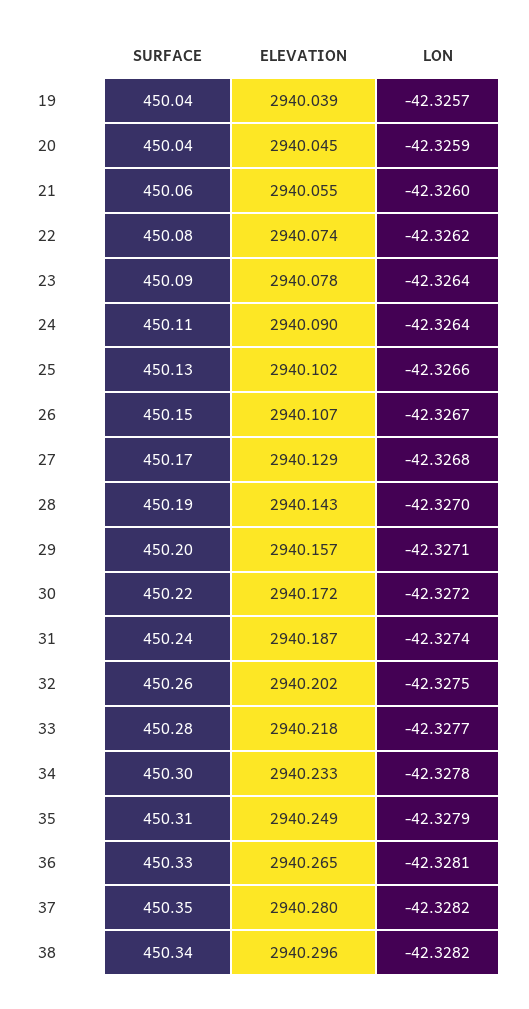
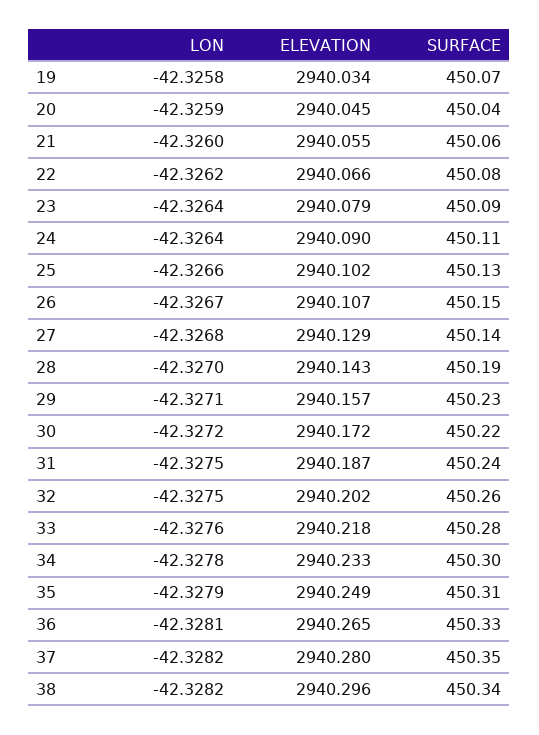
  {
    "SURFACE": {
-     "19": 450.04,
+     "19": 450.07,
      "20": 450.04,
      "21": 450.06,
      "22": 450.08,
      "23": 450.09,
      "24": 450.11,
      "25": 450.13,
      "26": 450.15,
-     "27": 450.17,
+     "27": 450.14,
      "28": 450.19,
-     "29": 450.2,
+     "29": 450.23,
      "30": 450.22,
      "31": 450.24,
      "32": 450.26,
      "33": 450.28,
      "34": 450.3,
      "35": 450.31,
      "36": 450.33,
      "37": 450.35,
      "38": 450.34
    },
    "ELEVATION": {
-     "19": 2940.039,
+     "19": 2940.034,
      "20": 2940.045,
      "21": 2940.055,
-     "22": 2940.074,
+     "22": 2940.066,
-     "23": 2940.078,
+     "23": 2940.079,
      "24": 2940.09,
      "25": 2940.102,
      "26": 2940.107,
      "27": 2940.129,
      "28": 2940.143,
      "29": 2940.157,
      "30": 2940.172,
      "31": 2940.187,
      "32": 2940.202,
      "33": 2940.218,
      "34": 2940.233,
      "35": 2940.249,
      "36": 2940.265,
      "37": 2940.28,
      "38": 2940.296
    },
    "LON": {
-     "19": -42.3257,
+     "19": -42.3258,
      "20": -42.3259,
      "21": -42.326,
      "22": -42.3262,
      "23": -42.3264,
      "24": -42.3264,
      "25": -42.3266,
      "26": -42.3267,
      "27": -42.3268,
      "28": -42.327,
      "29": -42.3271,
      "30": -42.3272,
-     "31": -42.3274,
+     "31": -42.3275,
      "32": -42.3275,
-     "33": -42.3277,
+     "33": -42.3276,
      "34": -42.3278,
      "35": -42.3279,
      "36": -42.3281,
      "37": -42.3282,
      "38": -42.3282
    }
  }

